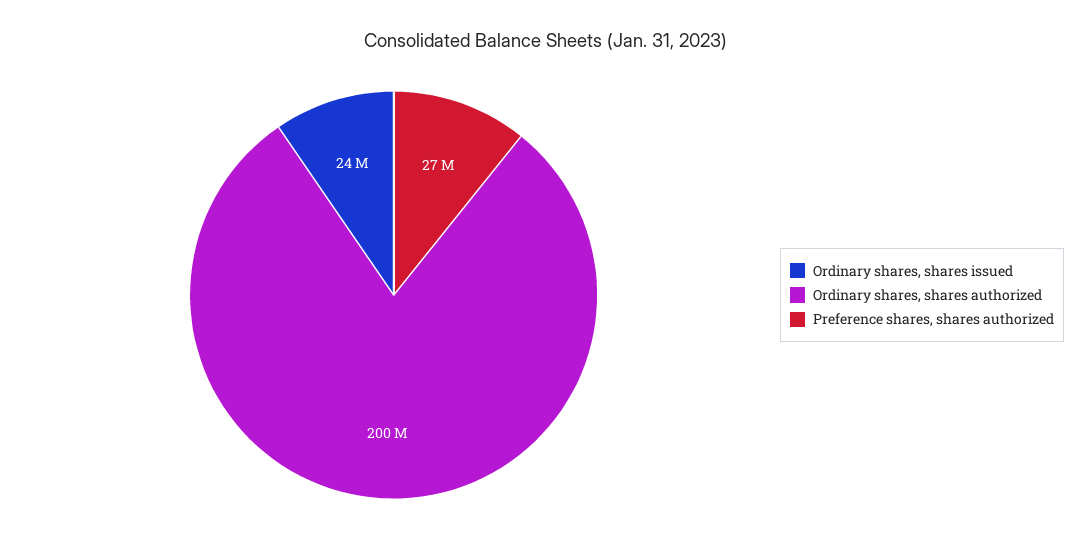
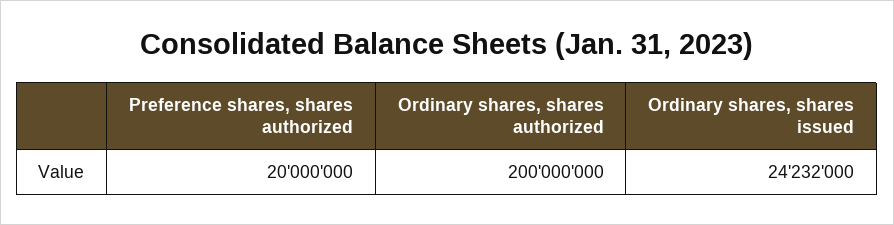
  {
    "Ordinary shares, shares issued": 24232000,
    "Ordinary shares, shares authorized": 200000000,
-   "Preference shares, shares authorized": 27000000
+   "Preference shares, shares authorized": 20000000
  }

